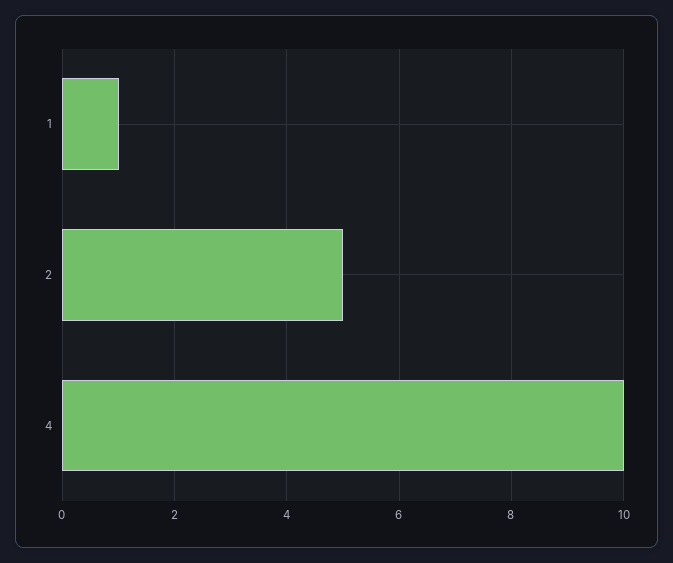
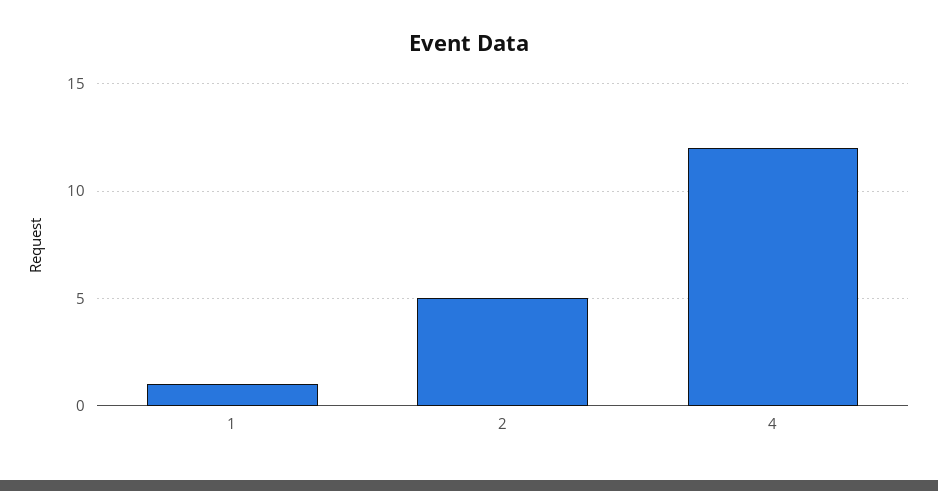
  {
    "1": 1,
    "2": 5,
-   "4": 10
+   "4": 12
  }

